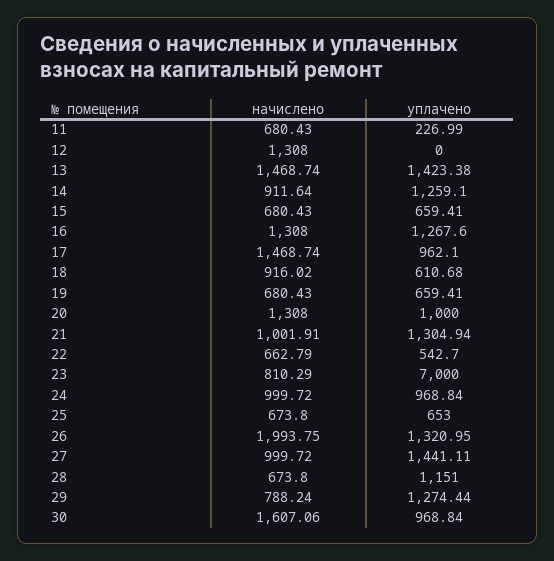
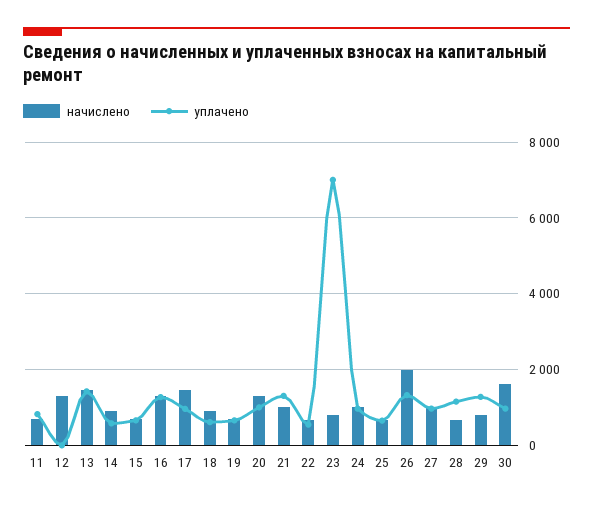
  {
    "начислено": {
      "11": 680.43,
      "12": 1308,
      "13": 1468.74,
      "14": 911.64,
      "15": 680.43,
      "16": 1308,
      "17": 1468.74,
      "18": 916.02,
      "19": 680.43,
      "20": 1308,
      "21": 1001.91,
      "22": 662.79,
      "23": 810.29,
      "24": 999.72,
      "25": 673.8,
      "26": 1993.75,
      "27": 999.72,
      "28": 673.8,
      "29": 788.24,
      "30": 1607.06
    },
    "уплачено": {
-     "11": 226.99,
+     "11": 800,
      "12": 0,
      "13": 1423.38,
-     "14": 1259.1,
+     "14": 600,
      "15": 659.41,
      "16": 1267.6,
      "17": 962.1,
      "18": 610.68,
      "19": 659.41,
      "20": 1000,
      "21": 1304.94,
      "22": 542.7,
      "23": 7000,
      "24": 968.84,
      "25": 653,
      "26": 1320.95,
-     "27": 1441.11,
+     "27": 1000,
      "28": 1151,
      "29": 1274.44,
      "30": 968.84
    }
  }

